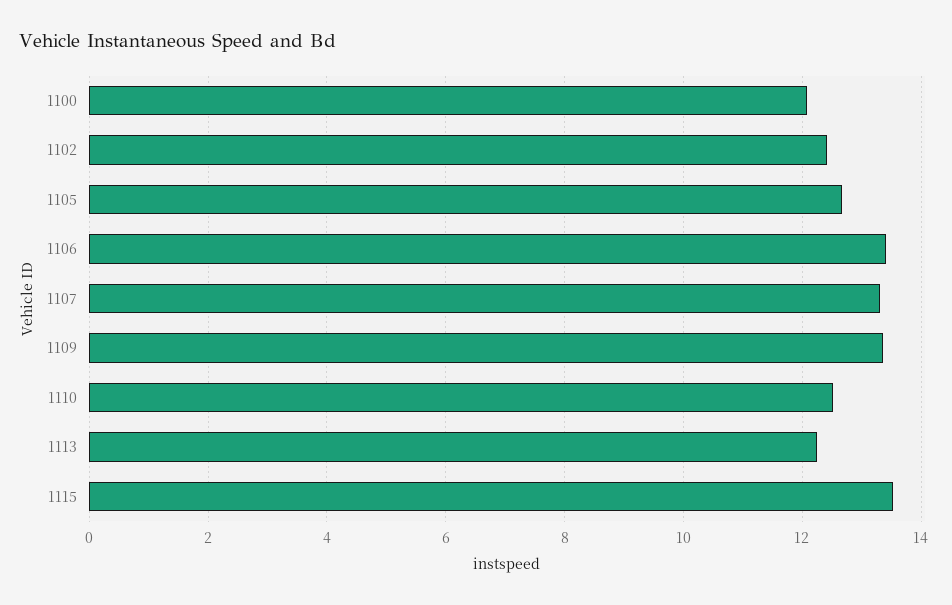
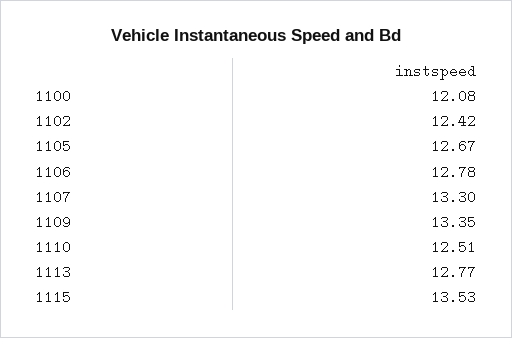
  {
    "1100": 12.08,
    "1102": 12.42,
    "1105": 12.67,
-   "1106": 13.4,
+   "1106": 12.78,
    "1107": 13.3,
    "1109": 13.35,
    "1110": 12.51,
-   "1113": 12.2,
+   "1113": 12.77,
    "1115": 13.53
  }

